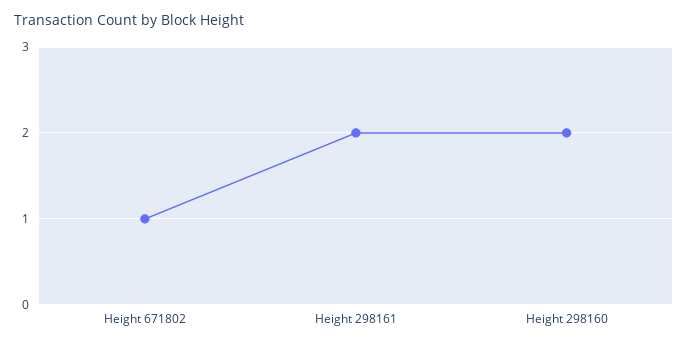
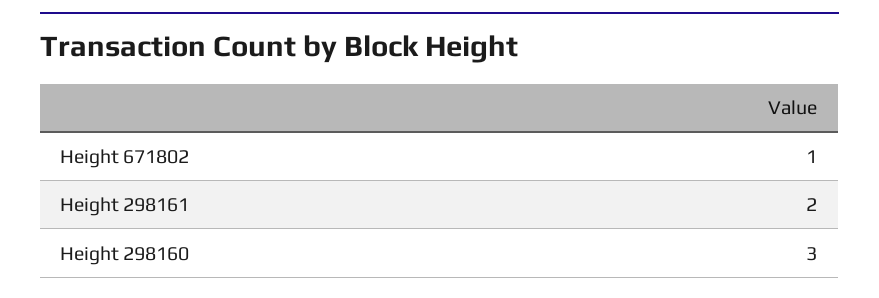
  {
    "Height 671802": 1,
    "Height 298161": 2,
-   "Height 298160": 2
+   "Height 298160": 3
  }

